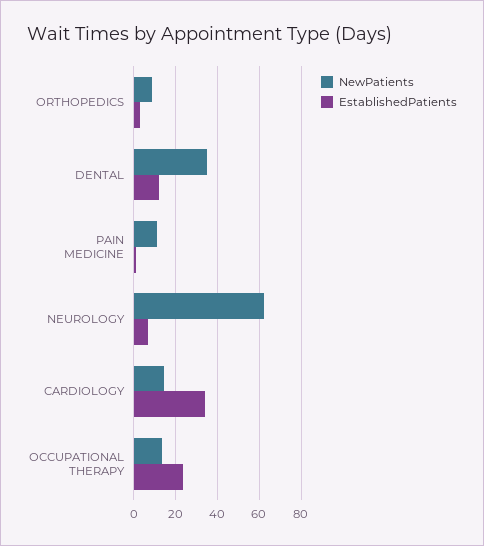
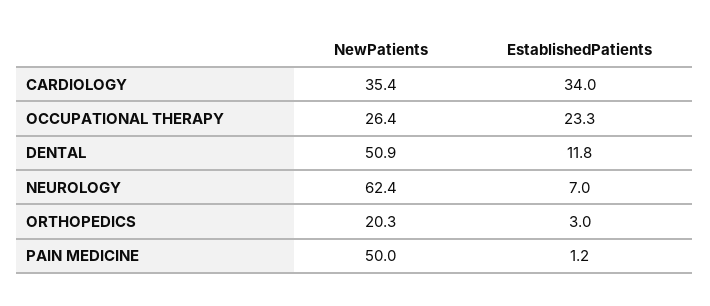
  {
    "NewPatients": {
-     "ORTHOPEDICS": 10,
+     "ORTHOPEDICS": 20.3,
-     "DENTAL": 35,
+     "DENTAL": 50.9,
-     "PAIN MEDICINE": 10,
+     "PAIN MEDICINE": 50,
      "NEUROLOGY": 62.4,
-     "CARDIOLOGY": 15,
+     "CARDIOLOGY": 35.4,
-     "OCCUPATIONAL THERAPY": 15
+     "OCCUPATIONAL THERAPY": 26.4
    },
    "EstablishedPatients": {
      "ORTHOPEDICS": 3,
      "DENTAL": 11.8,
      "PAIN MEDICINE": 1.2,
      "NEUROLOGY": 7,
      "CARDIOLOGY": 34,
      "OCCUPATIONAL THERAPY": 23.3
    }
  }

